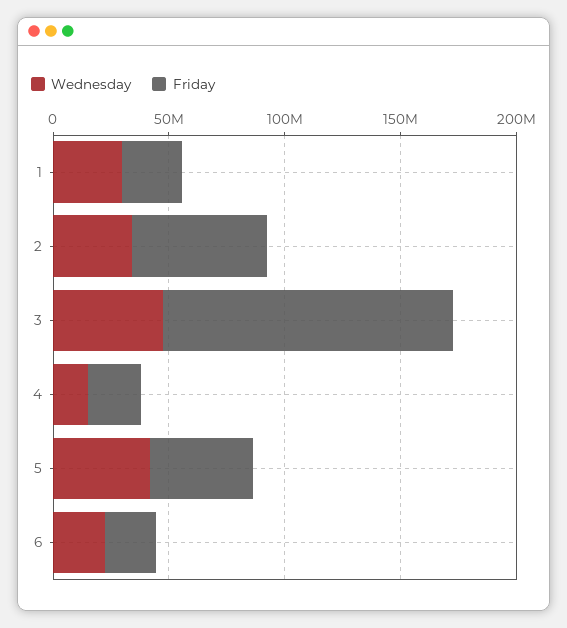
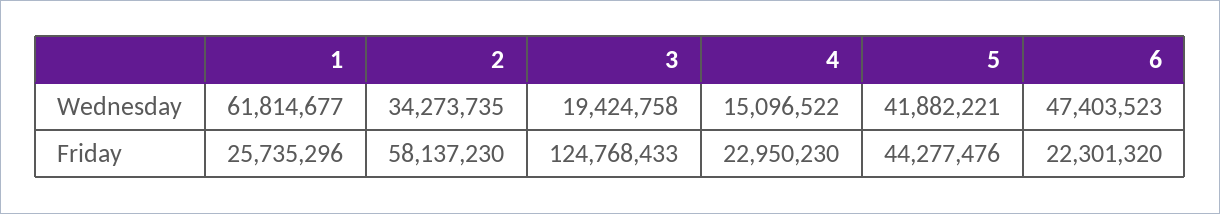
  {
    "Wednesday": {
-     "1": 30000000,
+     "1": 61814677,
      "2": 34273735,
-     "3": 50000000,
+     "3": 19424758,
      "4": 15096522,
      "5": 41882221,
-     "6": 20000000
+     "6": 47403523
    },
    "Friday": {
      "1": 25735296,
      "2": 58137230,
      "3": 124768433,
      "4": 22950230,
      "5": 44277476,
      "6": 22301320
    }
  }

